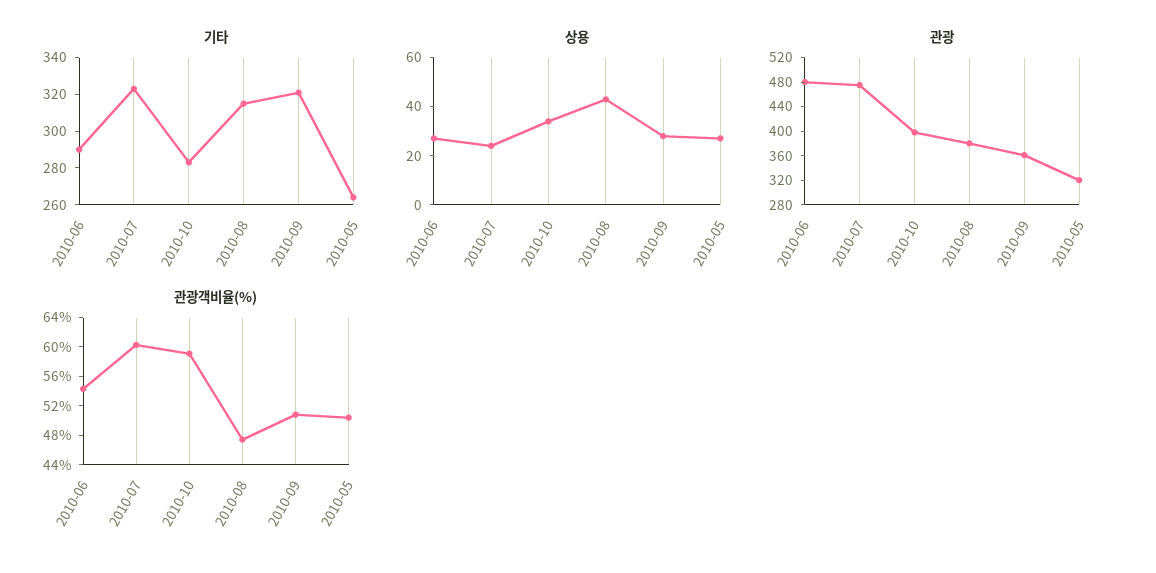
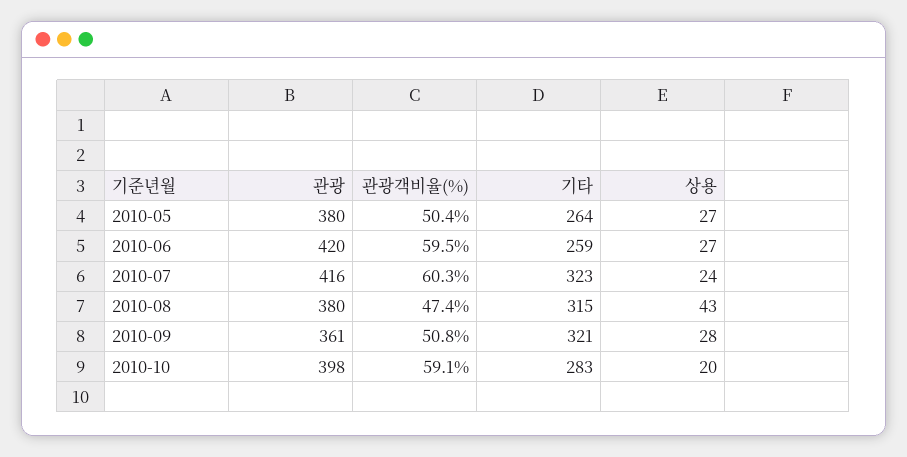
  {
    "기타": {
-     "2010-06": 290,
+     "2010-06": 259,
      "2010-07": 323,
      "2010-10": 283,
      "2010-08": 315,
      "2010-09": 321,
      "2010-05": 264
    },
    "상용": {
      "2010-06": 27,
      "2010-07": 24,
-     "2010-10": 35,
+     "2010-10": 20,
      "2010-08": 43,
      "2010-09": 28,
      "2010-05": 27
    },
    "관광": {
-     "2010-06": 480,
+     "2010-06": 420,
-     "2010-07": 480,
+     "2010-07": 416,
      "2010-10": 398,
      "2010-08": 380,
      "2010-09": 361,
-     "2010-05": 320
+     "2010-05": 380
    },
    "관광객비율(%)": {
-     "2010-06": 54,
+     "2010-06": 59.5,
      "2010-07": 60.3,
      "2010-10": 59.1,
      "2010-08": 47.4,
      "2010-09": 50.8,
      "2010-05": 50.4
    }
  }

